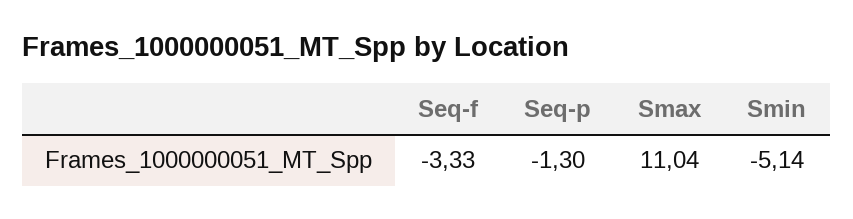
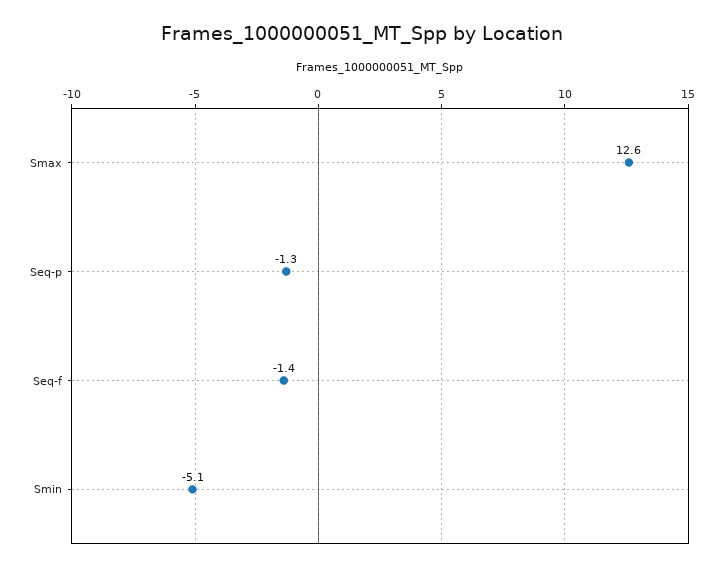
  {
-   "Seq-f": -3.33,
+   "Seq-f": -1.4,
    "Seq-p": -1.3,
-   "Smax": 11.04,
+   "Smax": 12.6,
    "Smin": -5.14
  }

